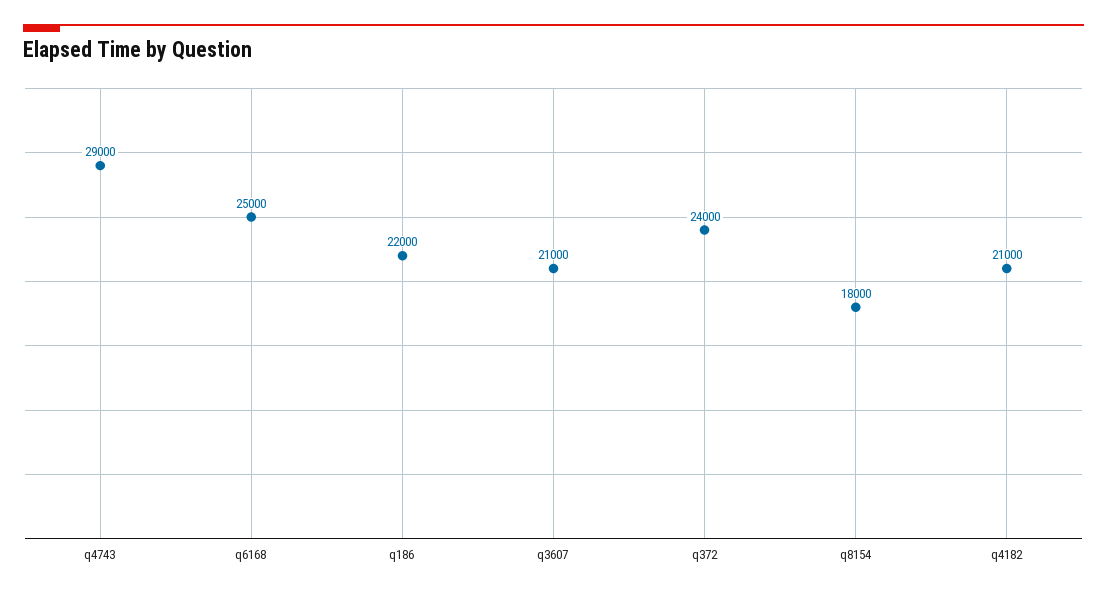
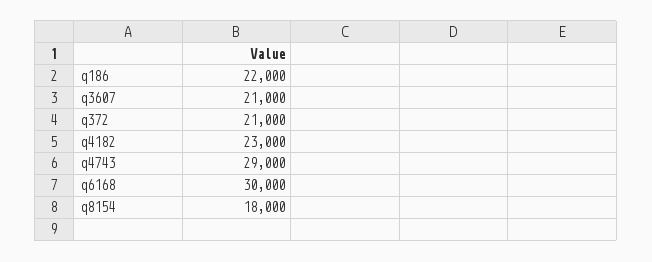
  {
    "q4743": 29000,
-   "q6168": 25000,
+   "q6168": 30000,
    "q186": 22000,
    "q3607": 21000,
-   "q372": 24000,
+   "q372": 21000,
    "q8154": 18000,
-   "q4182": 21000
+   "q4182": 23000
  }

